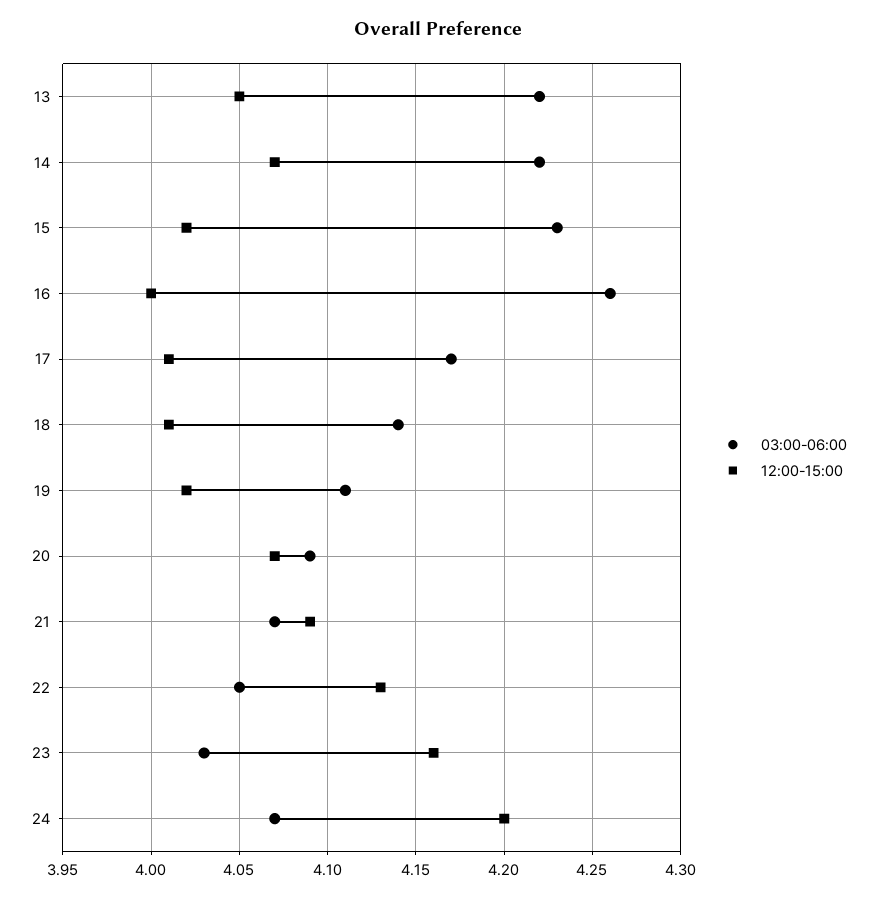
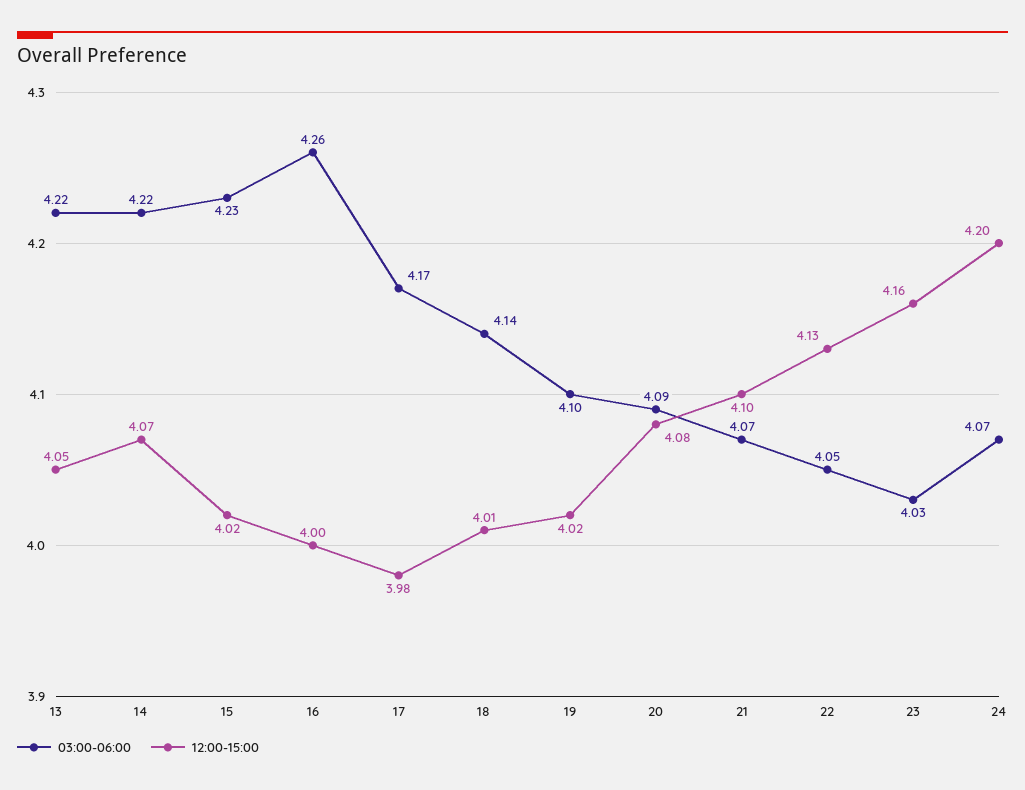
  {
    "03:00-06:00": {
      "13": 4.22,
      "14": 4.22,
      "15": 4.23,
      "16": 4.26,
      "17": 4.17,
      "18": 4.14,
-     "19": 4.11,
+     "19": 4.1,
      "20": 4.09,
      "21": 4.07,
      "22": 4.05,
      "23": 4.03,
      "24": 4.07
    },
    "12:00-15:00": {
      "13": 4.05,
      "14": 4.07,
      "15": 4.02,
      "16": 4,
-     "17": 4.01,
+     "17": 3.98,
      "18": 4.01,
      "19": 4.02,
-     "20": 4.07,
+     "20": 4.08,
-     "21": 4.09,
+     "21": 4.1,
      "22": 4.13,
      "23": 4.16,
      "24": 4.2
    }
  }

